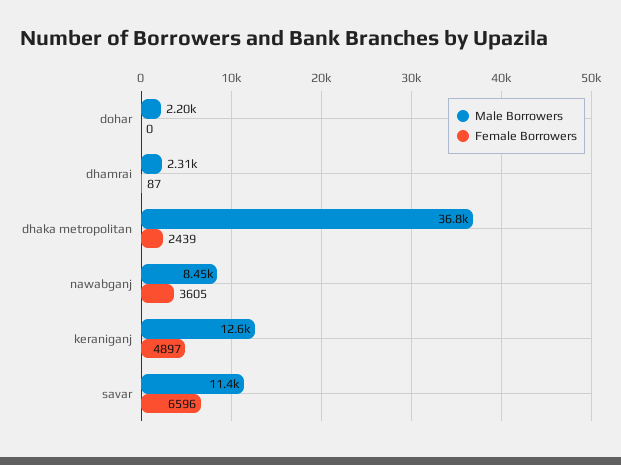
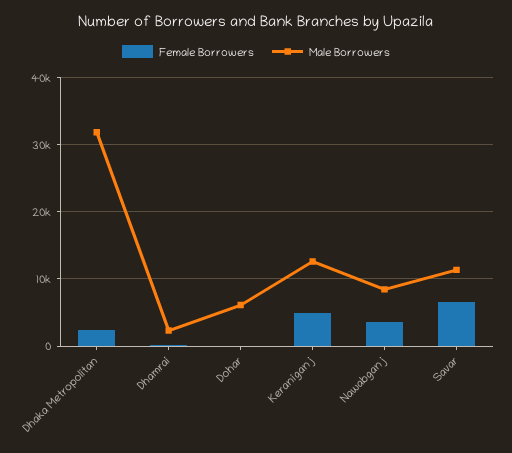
  {
    "Male Borrowers": {
-     "dohar": 2200,
+     "dohar": 6000,
      "dhamrai": 2310,
-     "dhaka metropolitan": 36800,
+     "dhaka metropolitan": 32000,
      "nawabganj": 8450,
      "keraniganj": 12600,
      "savar": 11400
    },
    "Female Borrowers": {
      "dohar": 0,
      "dhamrai": 87,
      "dhaka metropolitan": 2439,
      "nawabganj": 3605,
      "keraniganj": 4897,
      "savar": 6596
    }
  }

